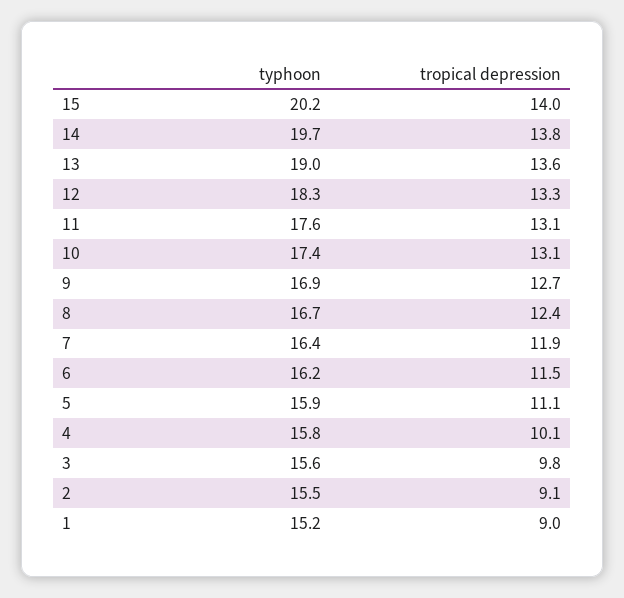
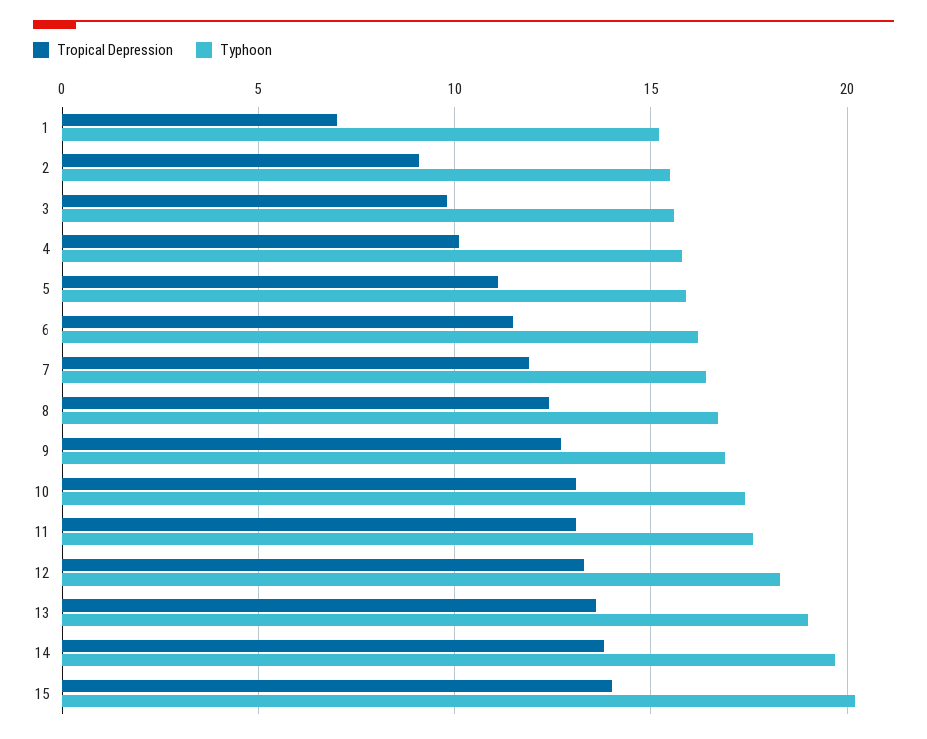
  {
    "typhoon": {
      "15": 20.2,
      "14": 19.7,
      "13": 19,
      "12": 18.3,
      "11": 17.6,
      "10": 17.4,
      "9": 16.9,
      "8": 16.7,
      "7": 16.4,
      "6": 16.2,
      "5": 15.9,
      "4": 15.8,
      "3": 15.6,
      "2": 15.5,
      "1": 15.2
    },
    "tropical depression": {
      "15": 14,
      "14": 13.8,
      "13": 13.6,
      "12": 13.3,
      "11": 13.1,
      "10": 13.1,
      "9": 12.7,
      "8": 12.4,
      "7": 11.9,
      "6": 11.5,
      "5": 11.1,
      "4": 10.1,
      "3": 9.8,
      "2": 9.1,
-     "1": 9
+     "1": 7
    }
  }

